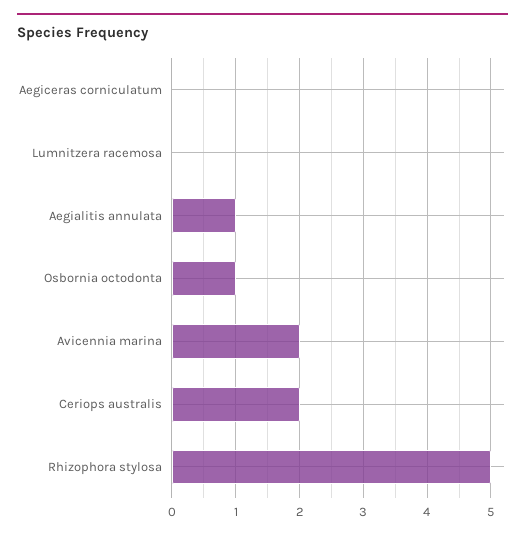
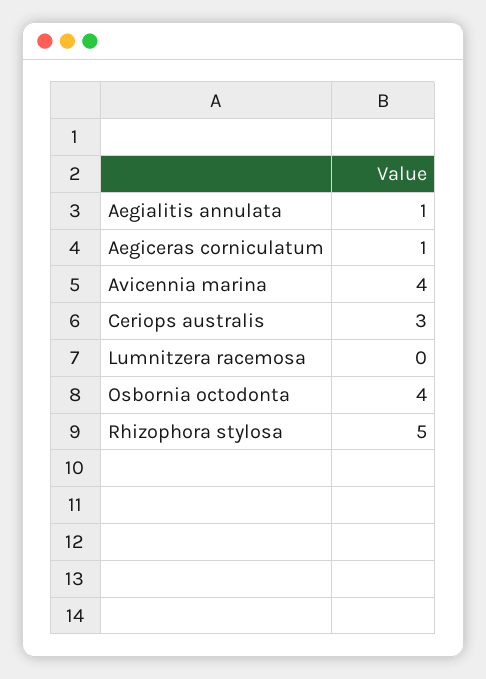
  {
-   "Aegiceras corniculatum": 0,
+   "Aegiceras corniculatum": 1,
    "Lumnitzera racemosa": 0,
    "Aegialitis annulata": 1,
-   "Osbornia octodonta": 1,
+   "Osbornia octodonta": 4,
-   "Avicennia marina": 2,
+   "Avicennia marina": 4,
-   "Ceriops australis": 2,
+   "Ceriops australis": 3,
    "Rhizophora stylosa": 5
  }

